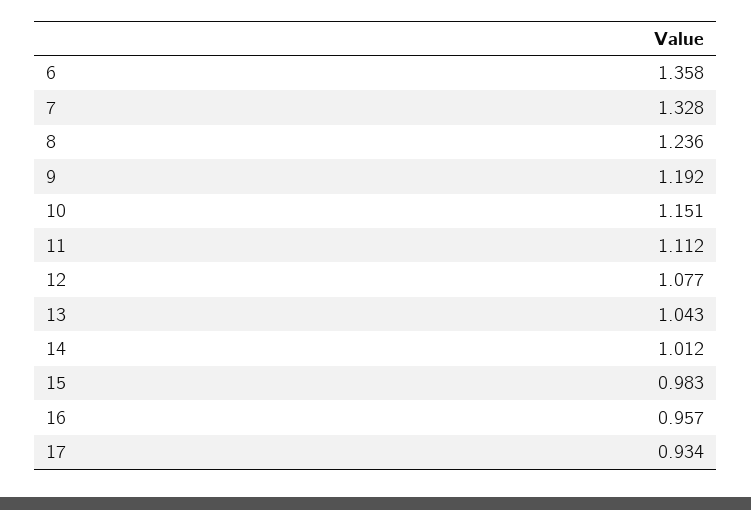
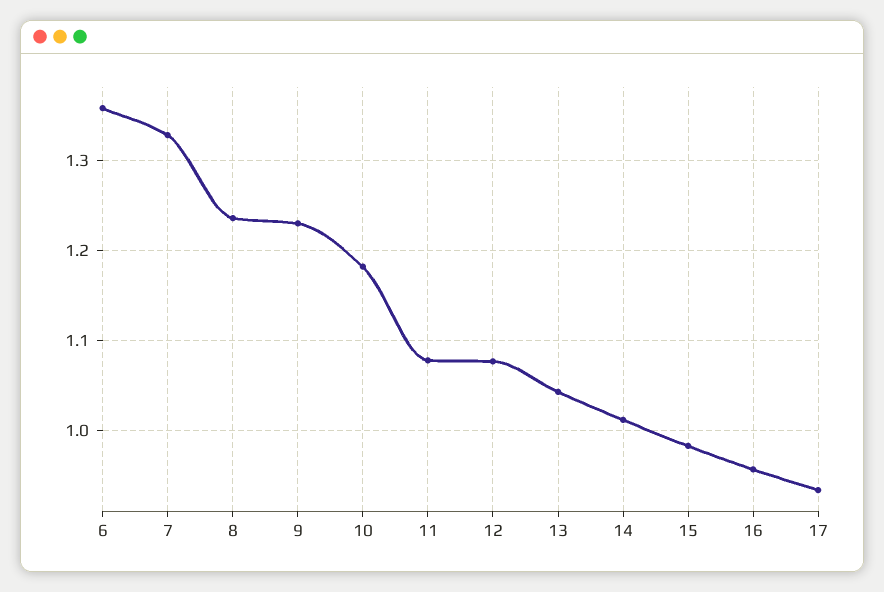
  {
    "6": 1.358,
    "7": 1.328,
    "8": 1.236,
-   "9": 1.192,
+   "9": 1.23,
-   "10": 1.151,
+   "10": 1.18,
-   "11": 1.112,
+   "11": 1.08,
    "12": 1.077,
    "13": 1.043,
    "14": 1.012,
    "15": 0.983,
    "16": 0.957,
    "17": 0.934
  }

